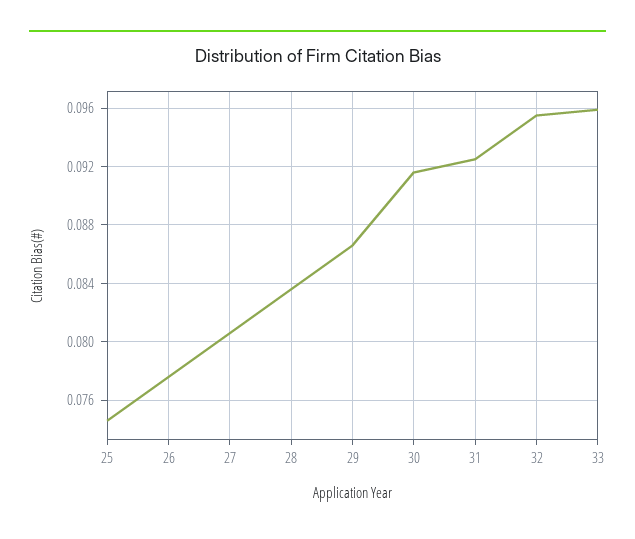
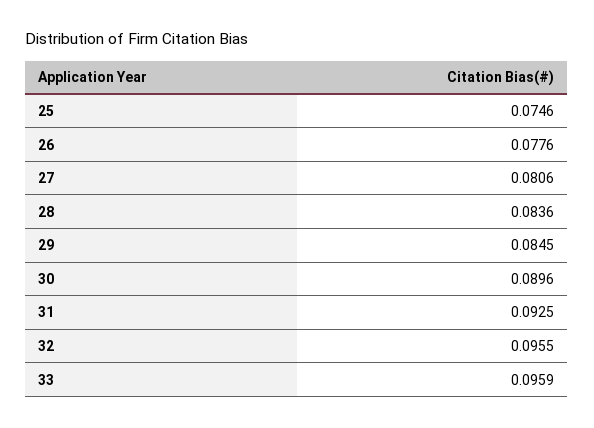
  {
    "25": 0.0746,
    "26": 0.0776,
    "27": 0.0806,
    "28": 0.0836,
-   "29": 0.0865,
+   "29": 0.0845,
-   "30": 0.0915,
+   "30": 0.0896,
    "31": 0.0925,
    "32": 0.0955,
    "33": 0.0959
  }

